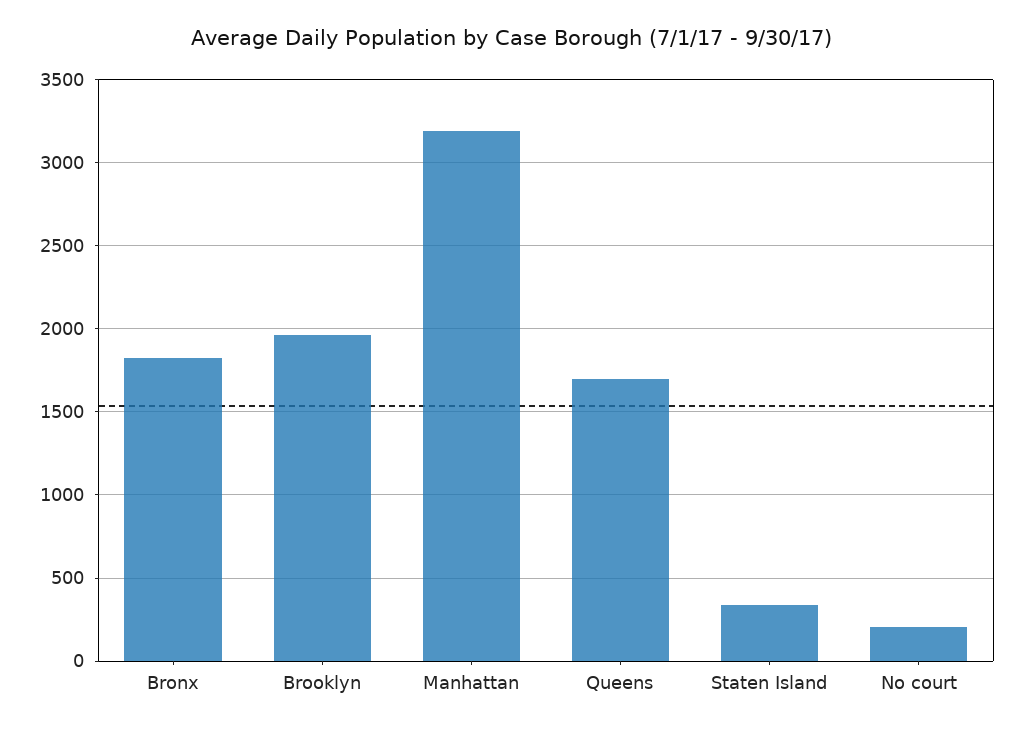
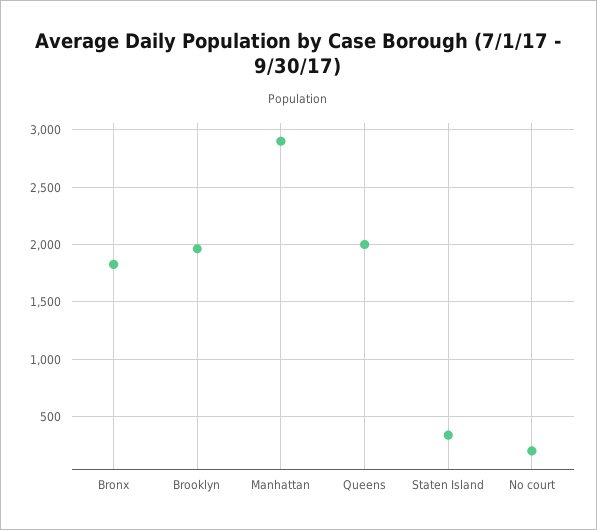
  {
    "Bronx": 1850,
    "Brooklyn": 1950,
-   "Manhattan": 3200,
+   "Manhattan": 2900,
-   "Queens": 1700,
+   "Queens": 2000,
    "Staten Island": 350,
    "No court": 200
  }

